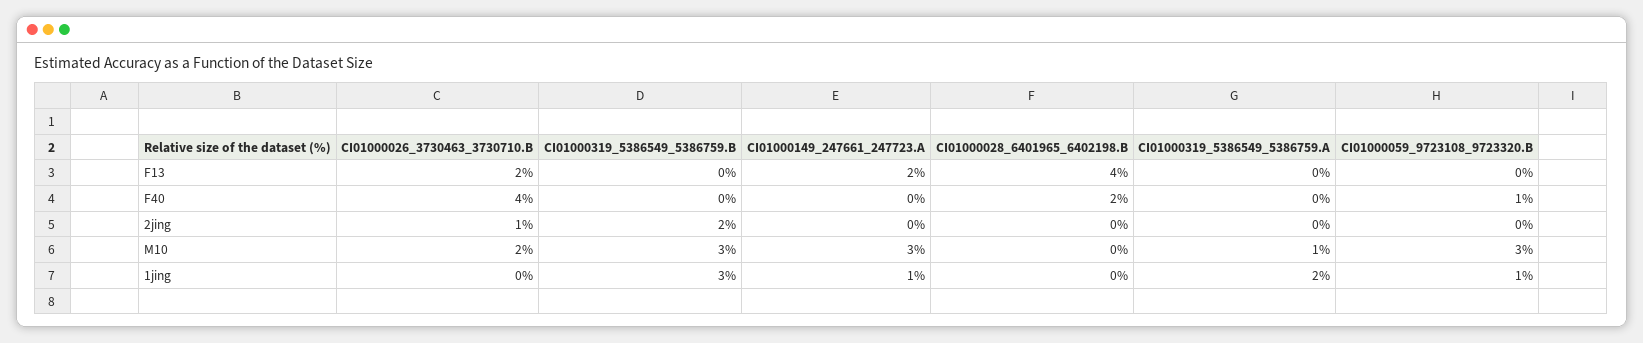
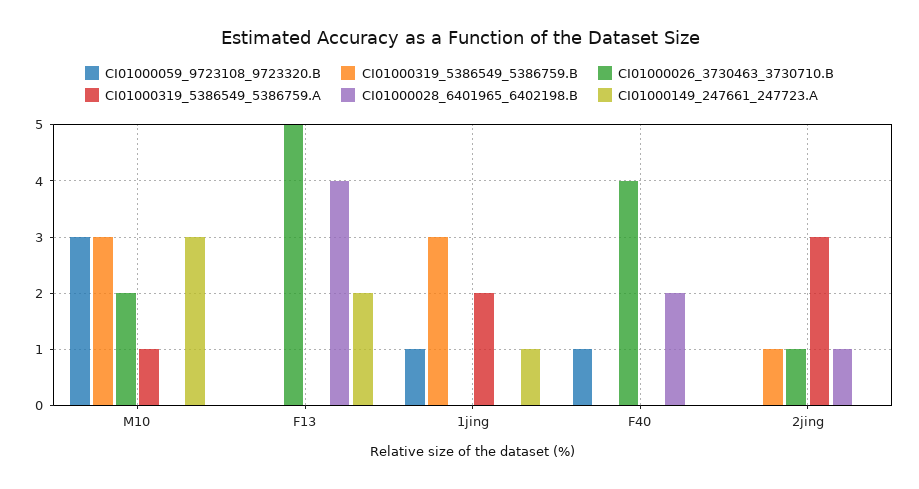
  {
    "CI01000026_3730463_3730710.B": {
-     "F13": 2,
+     "F13": 5,
      "F40": 4,
      "2jing": 1,
      "M10": 2,
      "1jing": 0
    },
    "CI01000319_5386549_5386759.B": {
      "F13": 0,
      "F40": 0,
-     "2jing": 2,
+     "2jing": 1,
      "M10": 3,
      "1jing": 3
    },
    "CI01000149_247661_247723.A": {
      "F13": 2,
      "F40": 0,
      "2jing": 0,
      "M10": 3,
      "1jing": 1
    },
    "CI01000028_6401965_6402198.B": {
      "F13": 4,
      "F40": 2,
-     "2jing": 0,
+     "2jing": 1,
      "M10": 0,
      "1jing": 0
    },
    "CI01000319_5386549_5386759.A": {
      "F13": 0,
      "F40": 0,
-     "2jing": 0,
+     "2jing": 3,
      "M10": 1,
      "1jing": 2
    },
    "CI01000059_9723108_9723320.B": {
      "F13": 0,
      "F40": 1,
      "2jing": 0,
      "M10": 3,
      "1jing": 1
    }
  }

